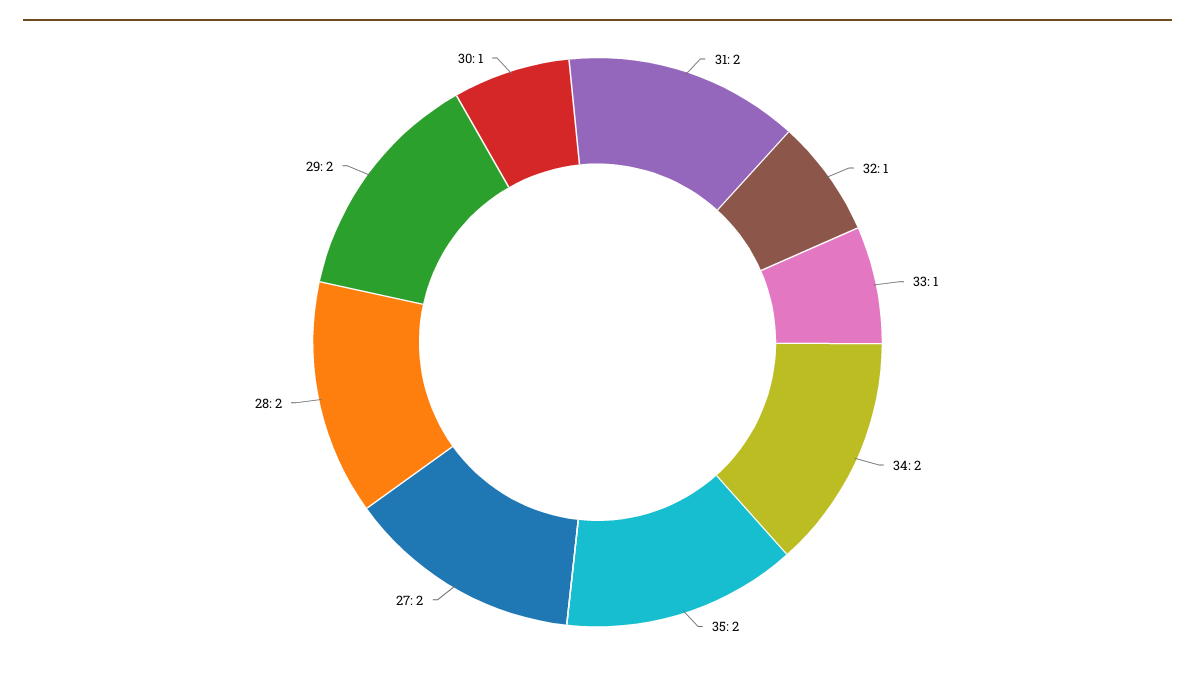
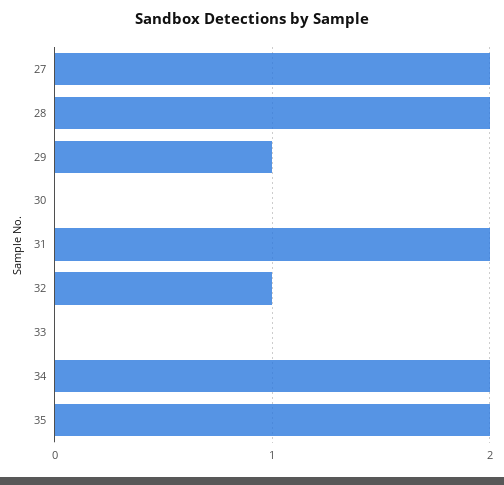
  {
    "31": 2,
    "32": 1,
-   "33": 1,
+   "33": 0,
    "34": 2,
    "35": 2,
    "27": 2,
    "28": 2,
-   "29": 2,
+   "29": 1,
-   "30": 1
+   "30": 0
  }

